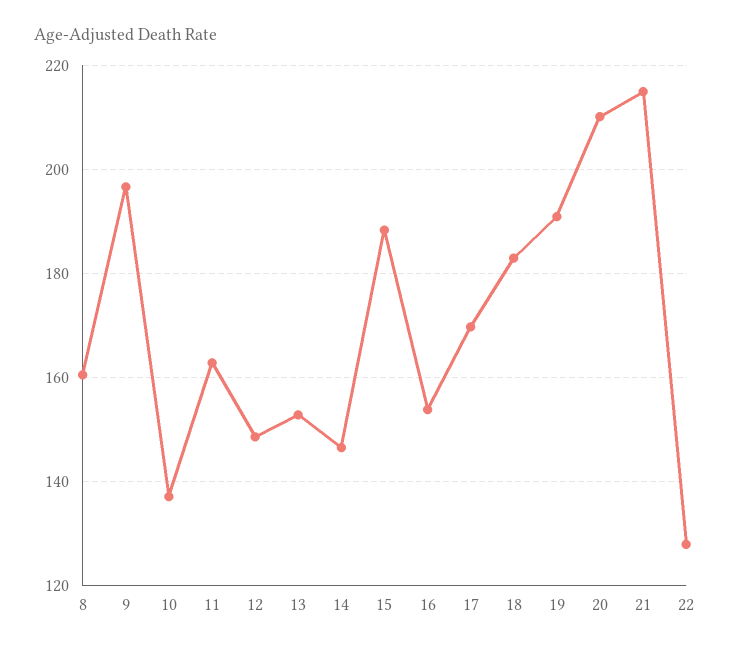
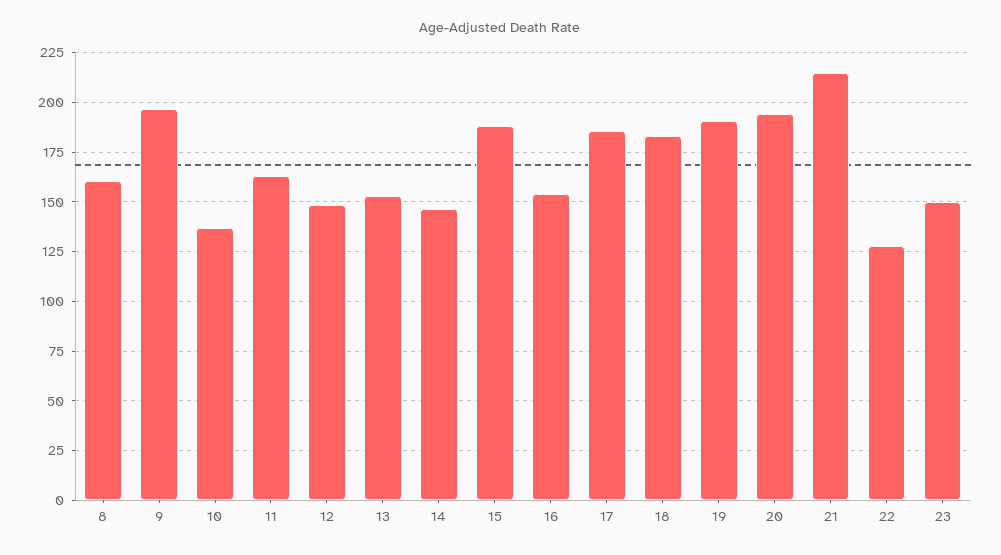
  {
    "8": 160,
    "9": 196,
    "10": 138,
    "11": 162,
    "12": 148,
    "13": 152,
    "14": 146,
    "15": 188,
    "16": 154,
-   "17": 170,
+   "17": 185,
    "18": 182,
    "19": 190,
-   "20": 210,
+   "20": 195,
    "21": 214,
-   "22": 128
+   "22": 128,
+   "23": 150
  }

